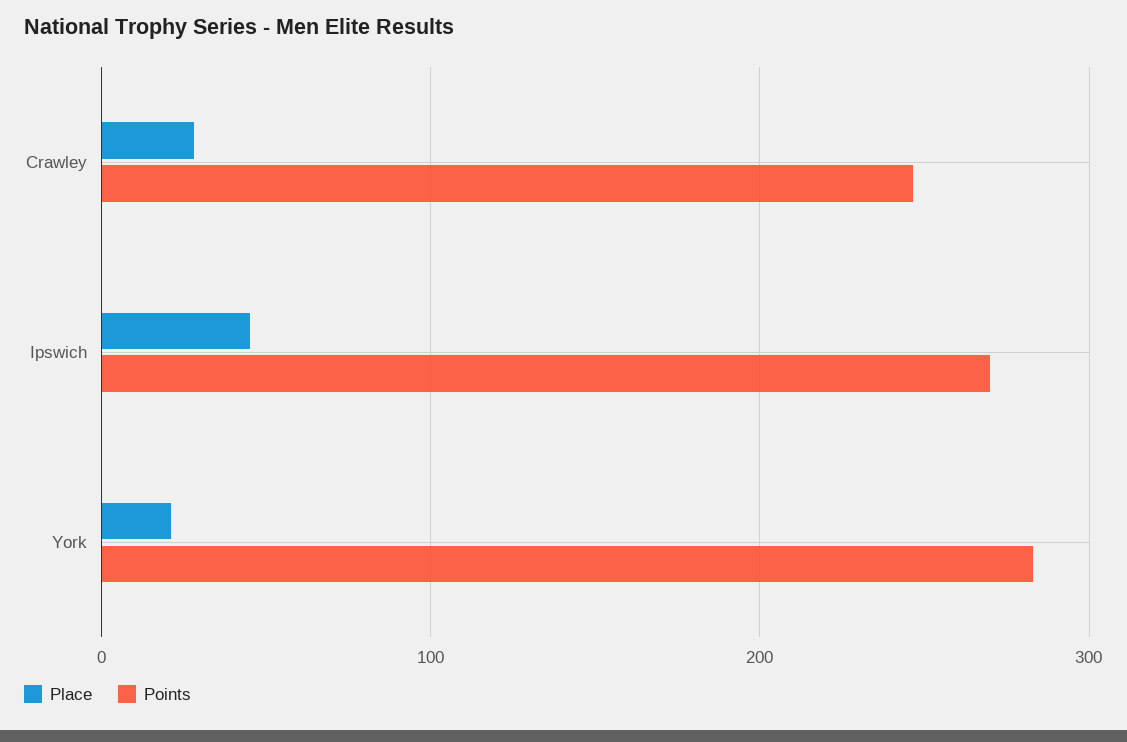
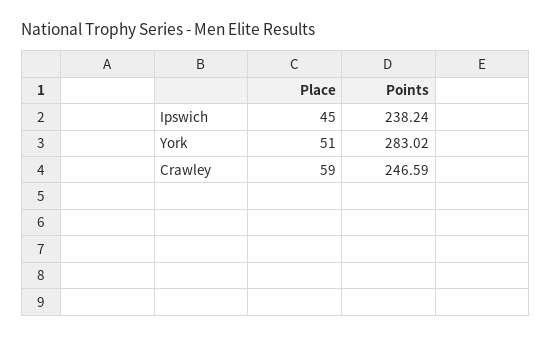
  {
    "Place": {
-     "Crawley": 30,
+     "Crawley": 59,
      "Ipswich": 45,
-     "York": 20
+     "York": 51
    },
    "Points": {
      "Crawley": 246.59,
-     "Ipswich": 270,
+     "Ipswich": 238.24,
      "York": 283.02
    }
  }

